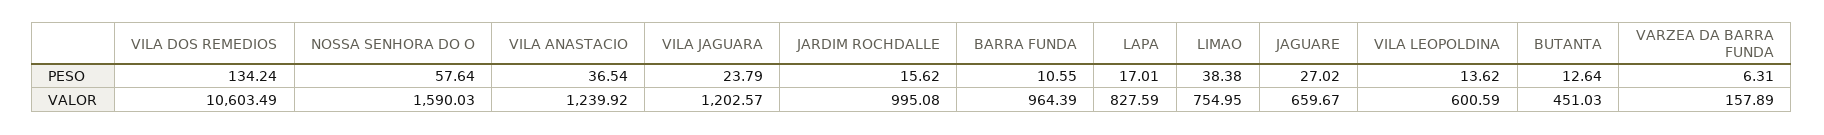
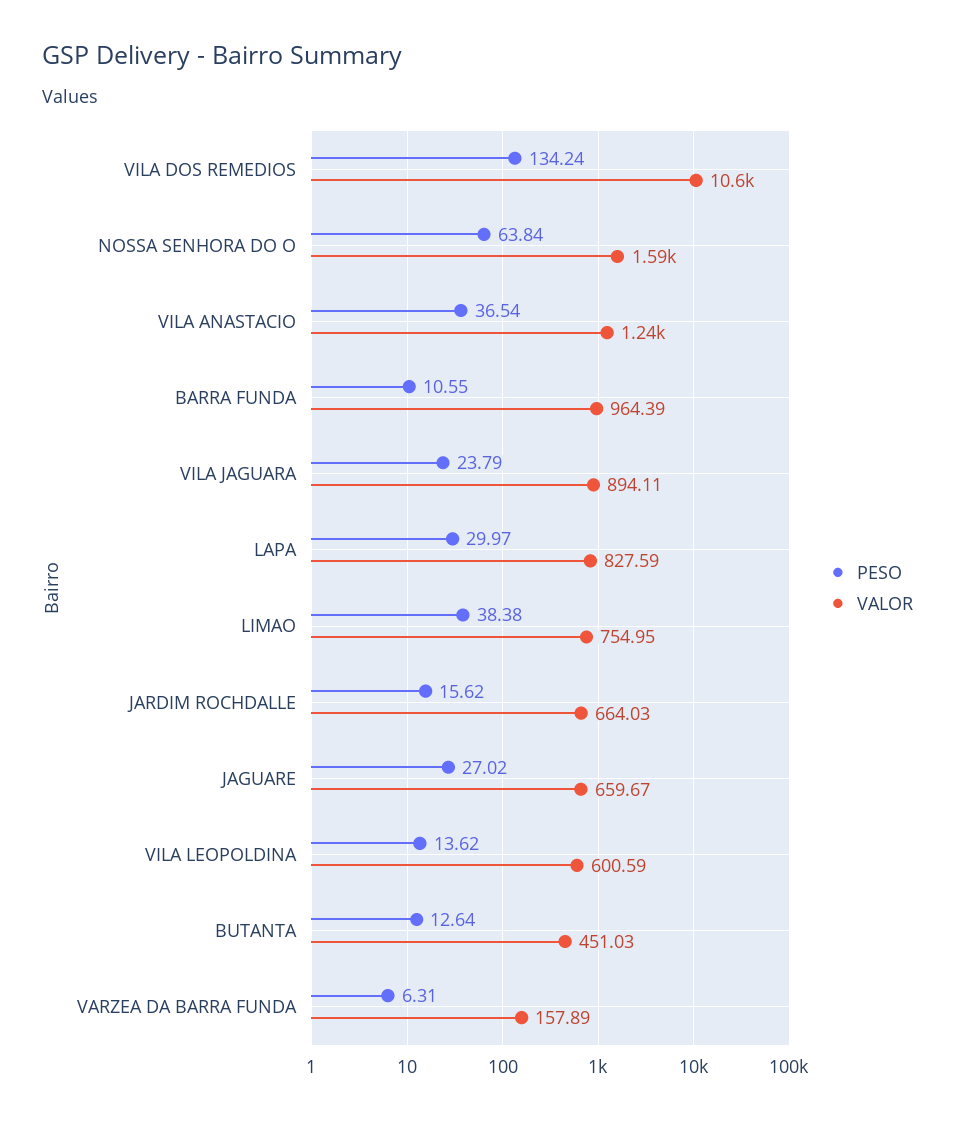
  {
    "PESO": {
      "VILA DOS REMEDIOS": 134.24,
-     "NOSSA SENHORA DO O": 57.64,
+     "NOSSA SENHORA DO O": 63.84,
      "VILA ANASTACIO": 36.54,
      "VILA JAGUARA": 23.79,
      "JARDIM ROCHDALLE": 15.62,
      "BARRA FUNDA": 10.55,
-     "LAPA": 17.01,
+     "LAPA": 29.97,
      "LIMAO": 38.38,
      "JAGUARE": 27.02,
      "VILA LEOPOLDINA": 13.62,
      "BUTANTA": 12.64,
      "VARZEA DA BARRA FUNDA": 6.31
    },
    "VALOR": {
      "VILA DOS REMEDIOS": 10603.49,
      "NOSSA SENHORA DO O": 1590.03,
      "VILA ANASTACIO": 1239.92,
-     "VILA JAGUARA": 1202.57,
+     "VILA JAGUARA": 894.11,
-     "JARDIM ROCHDALLE": 995.08,
+     "JARDIM ROCHDALLE": 664.03,
      "BARRA FUNDA": 964.39,
      "LAPA": 827.59,
      "LIMAO": 754.95,
      "JAGUARE": 659.67,
      "VILA LEOPOLDINA": 600.59,
      "BUTANTA": 451.03,
      "VARZEA DA BARRA FUNDA": 157.89
    }
  }

